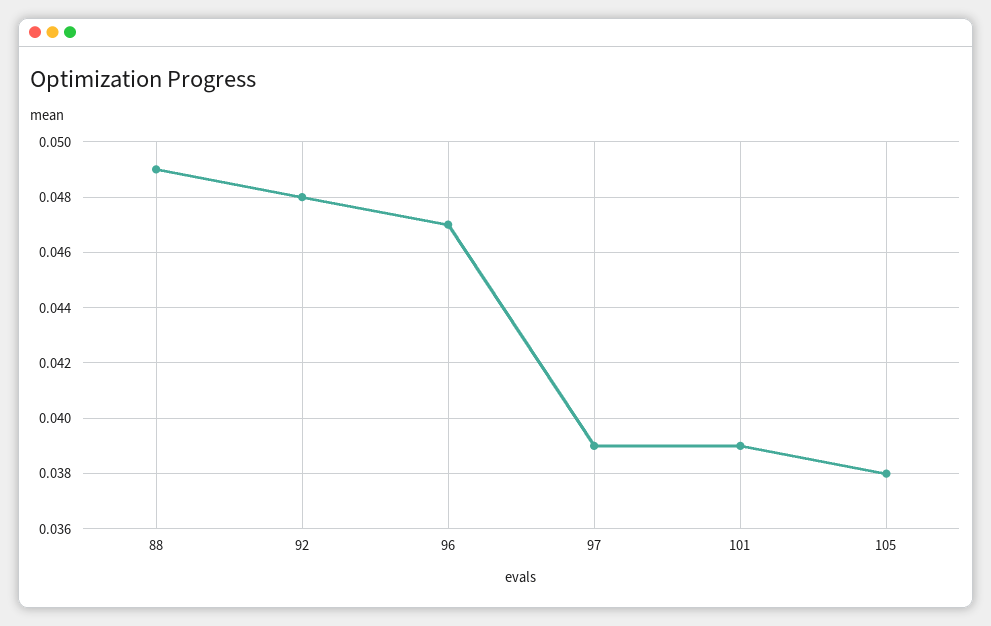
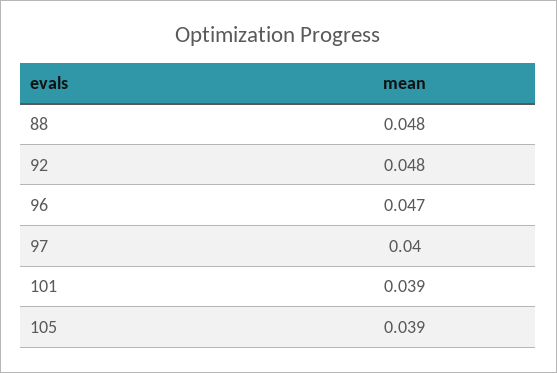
  {
-   "88": 0.049,
+   "88": 0.048,
    "92": 0.048,
    "96": 0.047,
-   "97": 0.039,
+   "97": 0.04,
    "101": 0.039,
-   "105": 0.038
+   "105": 0.039
  }

